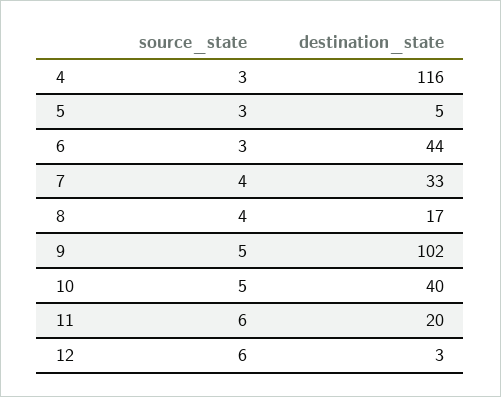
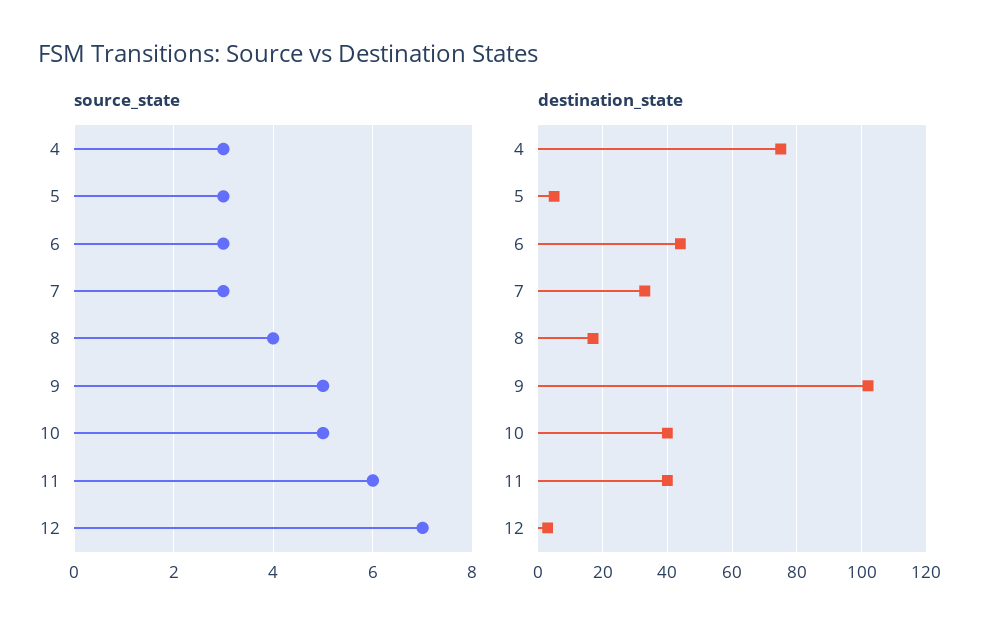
  {
    "source_state": {
      "4": 3,
      "5": 3,
      "6": 3,
-     "7": 4,
+     "7": 3,
      "8": 4,
      "9": 5,
      "10": 5,
      "11": 6,
-     "12": 6
+     "12": 7
    },
    "destination_state": {
-     "4": 116,
+     "4": 75,
      "5": 5,
      "6": 44,
      "7": 33,
      "8": 17,
      "9": 102,
      "10": 40,
-     "11": 20,
+     "11": 40,
      "12": 3
    }
  }

